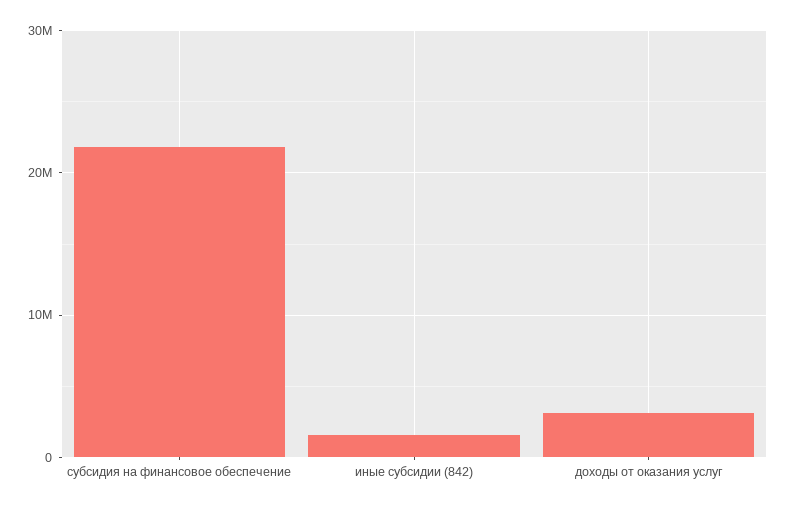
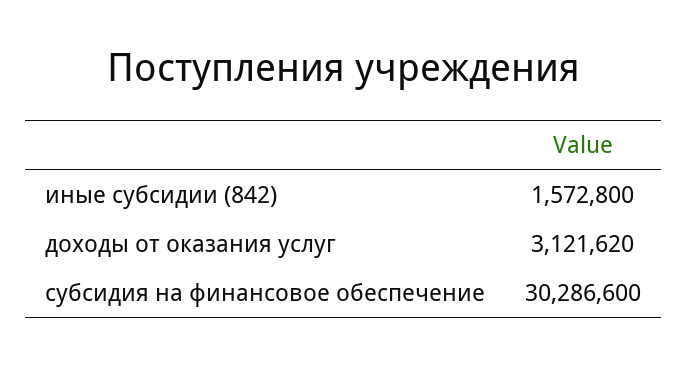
  {
-   "субсидия на финансовое обеспечение": 22000000,
+   "субсидия на финансовое обеспечение": 30286600,
    "иные субсидии (842)": 1572800,
    "доходы от оказания услуг": 3121620
  }

